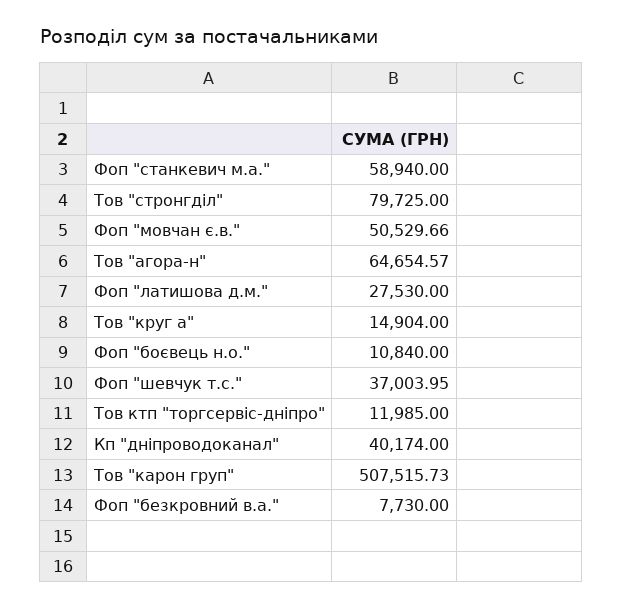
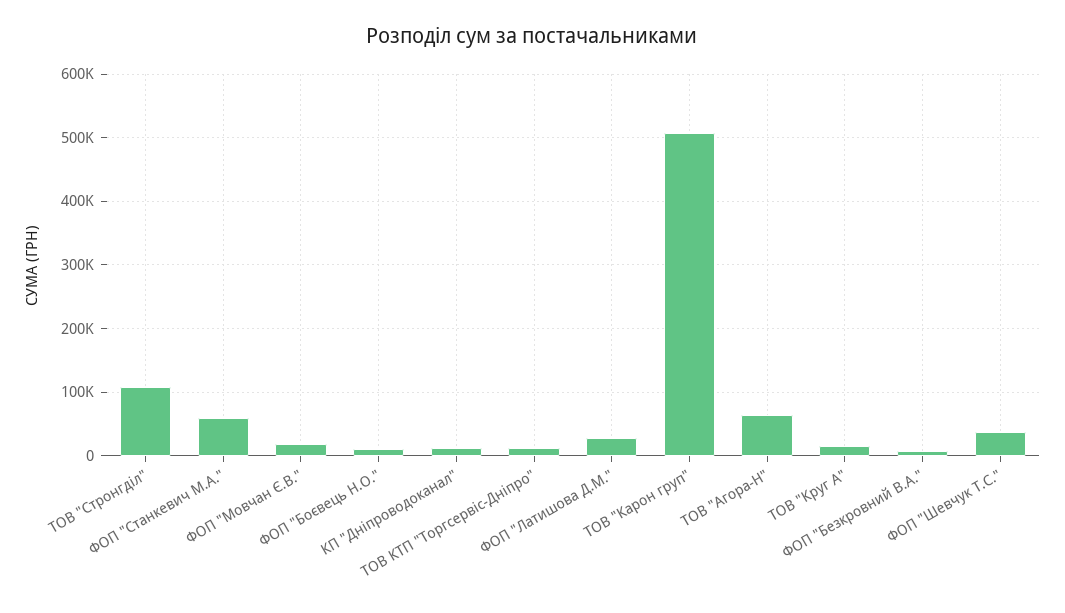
  {
    "Фоп \"станкевич м.а.\"": 58940,
-   "Тов \"стронгділ\"": 79725,
+   "Тов \"стронгділ\"": 110000,
-   "Фоп \"мовчан є.в.\"": 50529.66,
+   "Фоп \"мовчан є.в.\"": 20000,
    "Тов \"агора-н\"": 64654.57,
    "Фоп \"латишова д.м.\"": 27530,
    "Тов \"круг а\"": 14904,
    "Фоп \"боєвець н.о.\"": 10840,
    "Фоп \"шевчук т.с.\"": 37003.95,
    "Тов ктп \"торгсервіс-дніпро\"": 11985,
-   "Кп \"дніпроводоканал\"": 40174,
+   "Кп \"дніпроводоканал\"": 10000,
    "Тов \"карон груп\"": 507515.73,
    "Фоп \"безкровний в.а.\"": 7730
  }

